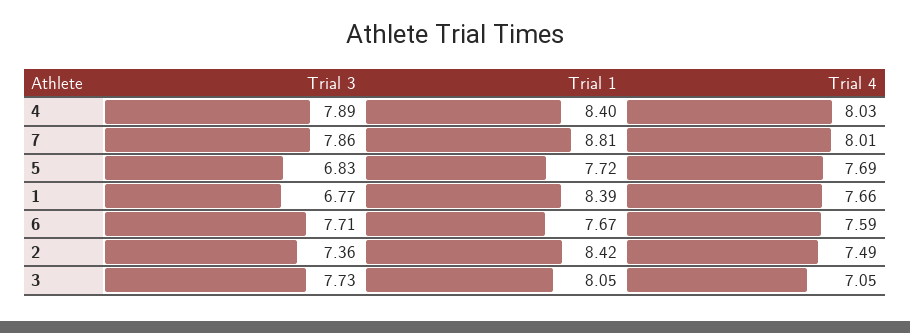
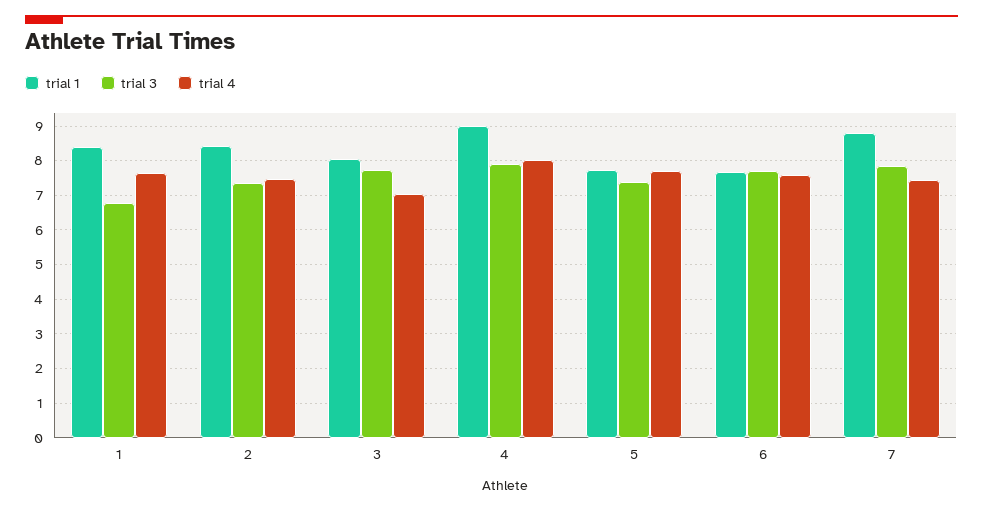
  {
    "Trial 3": {
      "4": 7.89,
      "7": 7.86,
-     "5": 6.83,
+     "5": 7.4,
      "1": 6.77,
      "6": 7.71,
      "2": 7.36,
      "3": 7.73
    },
    "Trial 1": {
-     "4": 8.4,
+     "4": 9,
      "7": 8.81,
      "5": 7.72,
      "1": 8.39,
      "6": 7.67,
      "2": 8.42,
      "3": 8.05
    },
    "Trial 4": {
      "4": 8.03,
-     "7": 8.01,
+     "7": 7.4,
      "5": 7.69,
      "1": 7.66,
      "6": 7.59,
      "2": 7.49,
      "3": 7.05
    }
  }

